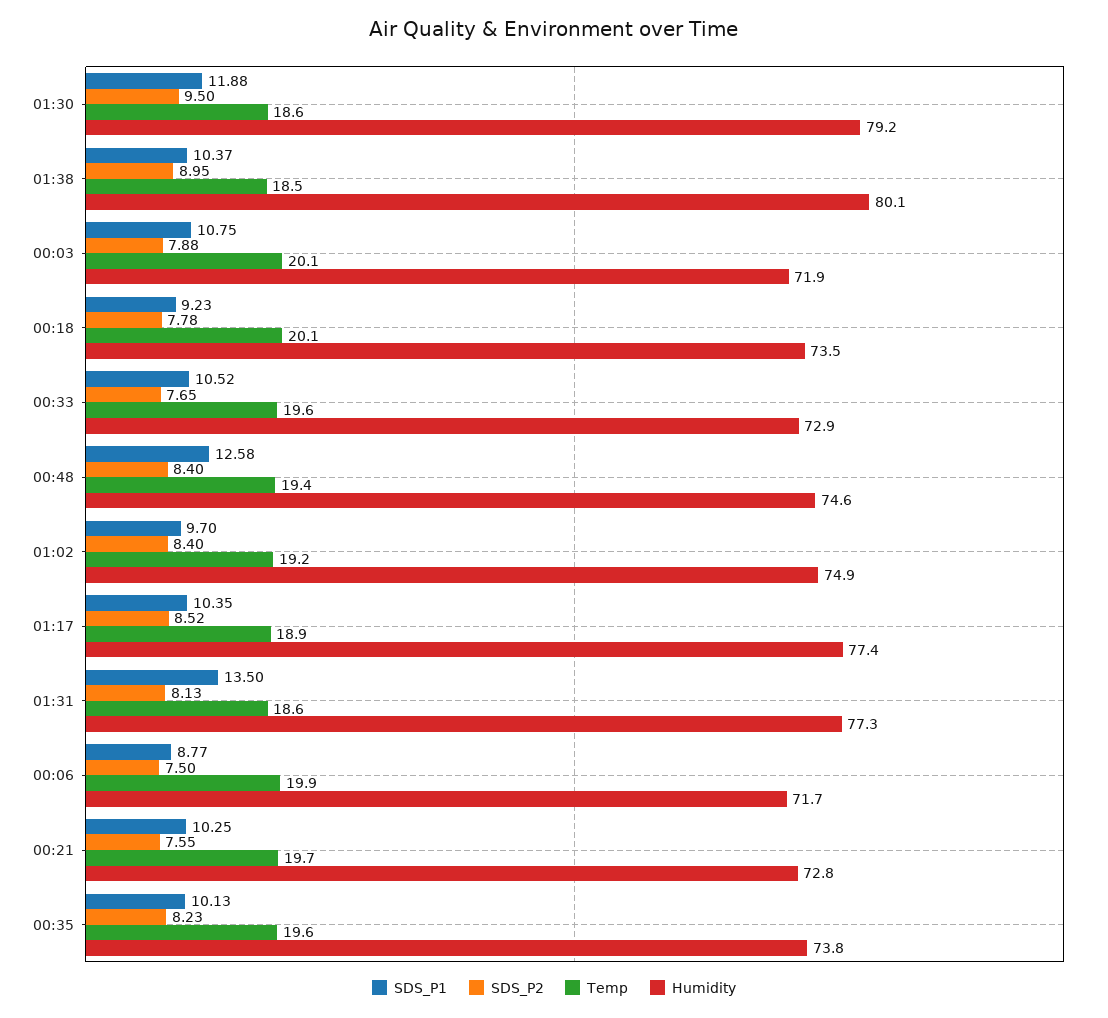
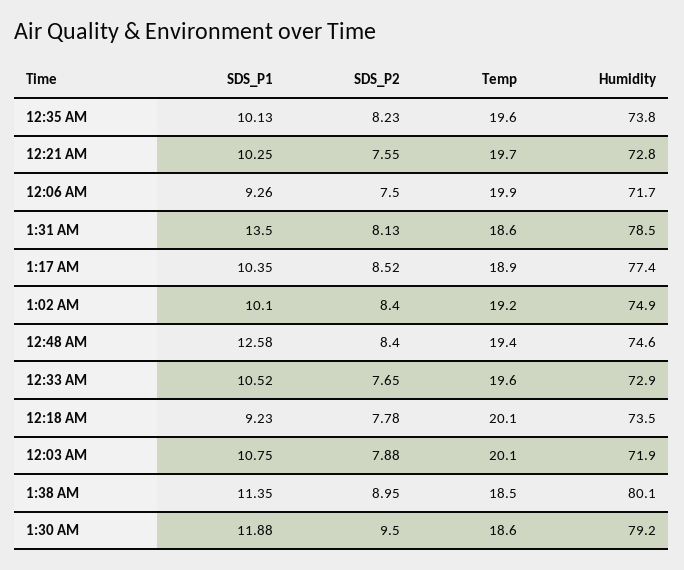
  {
    "SDS_P1": {
      "01:30": 11.88,
-     "01:38": 10.37,
+     "01:38": 11.35,
      "00:03": 10.75,
      "00:18": 9.23,
      "00:33": 10.52,
      "00:48": 12.58,
-     "01:02": 9.7,
+     "01:02": 10.1,
      "01:17": 10.35,
      "01:31": 13.5,
-     "00:06": 8.77,
+     "00:06": 9.26,
      "00:21": 10.25,
      "00:35": 10.13
    },
    "SDS_P2": {
      "01:30": 9.5,
      "01:38": 8.95,
      "00:03": 7.88,
      "00:18": 7.78,
      "00:33": 7.65,
      "00:48": 8.4,
      "01:02": 8.4,
      "01:17": 8.52,
      "01:31": 8.13,
      "00:06": 7.5,
      "00:21": 7.55,
      "00:35": 8.23
    },
    "Temp": {
      "01:30": 18.6,
      "01:38": 18.5,
      "00:03": 20.1,
      "00:18": 20.1,
      "00:33": 19.6,
      "00:48": 19.4,
      "01:02": 19.2,
      "01:17": 18.9,
      "01:31": 18.6,
      "00:06": 19.9,
      "00:21": 19.7,
      "00:35": 19.6
    },
    "Humidity": {
      "01:30": 79.2,
      "01:38": 80.1,
      "00:03": 71.9,
      "00:18": 73.5,
      "00:33": 72.9,
      "00:48": 74.6,
      "01:02": 74.9,
      "01:17": 77.4,
-     "01:31": 77.3,
+     "01:31": 78.5,
      "00:06": 71.7,
      "00:21": 72.8,
      "00:35": 73.8
    }
  }

